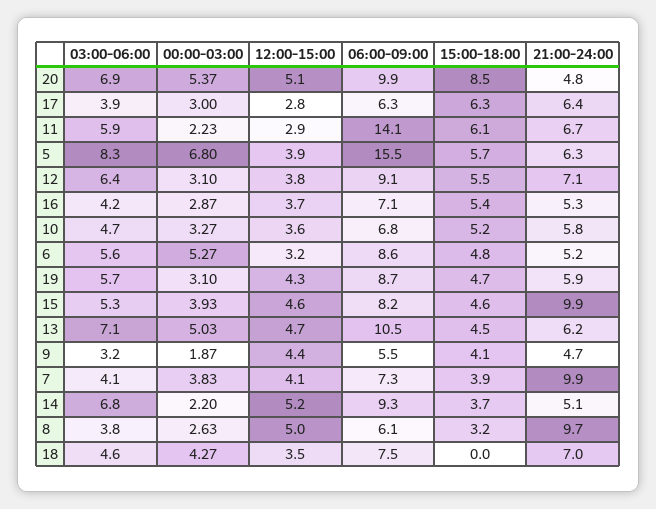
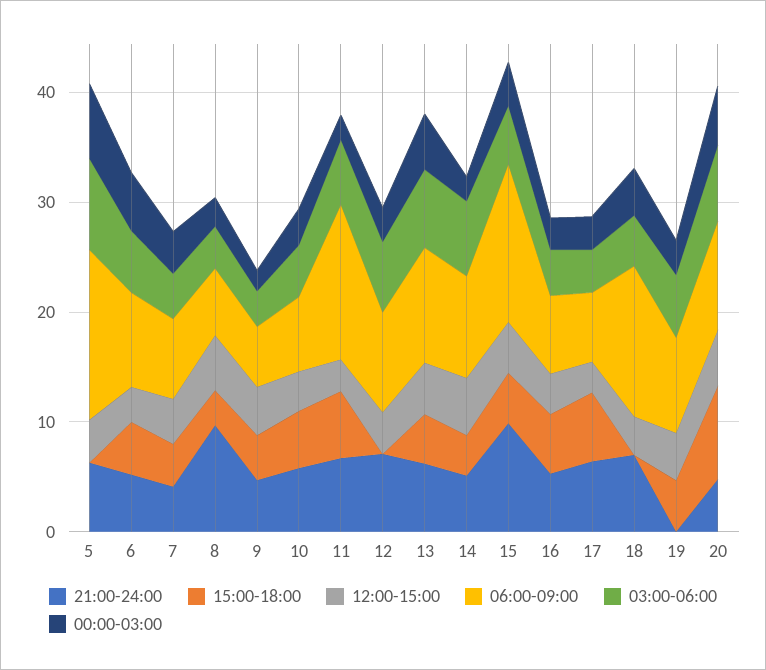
  {
    "03:00-06:00": {
      "20": 6.9,
      "17": 3.9,
      "11": 5.9,
      "5": 8.3,
      "12": 6.4,
      "16": 4.2,
      "10": 4.7,
      "6": 5.6,
      "19": 5.7,
      "15": 5.3,
      "13": 7.1,
      "9": 3.2,
      "7": 4.1,
      "14": 6.8,
      "8": 3.8,
      "18": 4.6
    },
    "00:00-03:00": {
      "20": 5.37,
      "17": 3,
      "11": 2.23,
      "5": 6.8,
      "12": 3.1,
      "16": 2.87,
      "10": 3.27,
      "6": 5.27,
      "19": 3.1,
      "15": 3.93,
      "13": 5.03,
      "9": 1.87,
      "7": 3.83,
      "14": 2.2,
      "8": 2.63,
      "18": 4.27
    },
    "12:00-15:00": {
      "20": 5.1,
      "17": 2.8,
      "11": 2.9,
      "5": 3.9,
      "12": 3.8,
      "16": 3.7,
      "10": 3.6,
      "6": 3.2,
      "19": 4.3,
      "15": 4.6,
      "13": 4.7,
      "9": 4.4,
      "7": 4.1,
      "14": 5.2,
      "8": 5,
      "18": 3.5
    },
    "06:00-09:00": {
      "20": 9.9,
      "17": 6.3,
      "11": 14.1,
      "5": 15.5,
      "12": 9.1,
      "16": 7.1,
      "10": 6.8,
      "6": 8.6,
      "19": 8.7,
-     "15": 8.2,
+     "15": 14,
      "13": 10.5,
      "9": 5.5,
      "7": 7.3,
      "14": 9.3,
      "8": 6.1,
-     "18": 7.5
+     "18": 14
    },
    "15:00-18:00": {
      "20": 8.5,
      "17": 6.3,
      "11": 6.1,
-     "5": 5.7,
+     "5": 0,
-     "12": 5.5,
+     "12": 0,
      "16": 5.4,
      "10": 5.2,
      "6": 4.8,
      "19": 4.7,
      "15": 4.6,
      "13": 4.5,
      "9": 4.1,
      "7": 3.9,
      "14": 3.7,
      "8": 3.2,
      "18": 0
    },
    "21:00-24:00": {
      "20": 4.8,
      "17": 6.4,
      "11": 6.7,
      "5": 6.3,
      "12": 7.1,
      "16": 5.3,
      "10": 5.8,
      "6": 5.2,
-     "19": 5.9,
+     "19": 0,
      "15": 9.9,
      "13": 6.2,
      "9": 4.7,
-     "7": 9.9,
+     "7": 4,
      "14": 5.1,
      "8": 9.7,
      "18": 7
    }
  }

